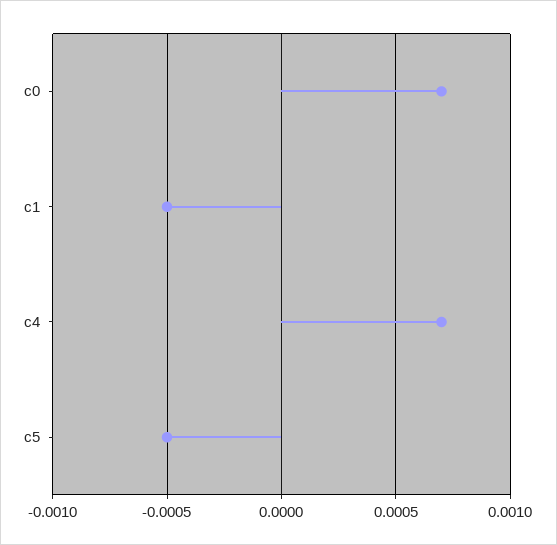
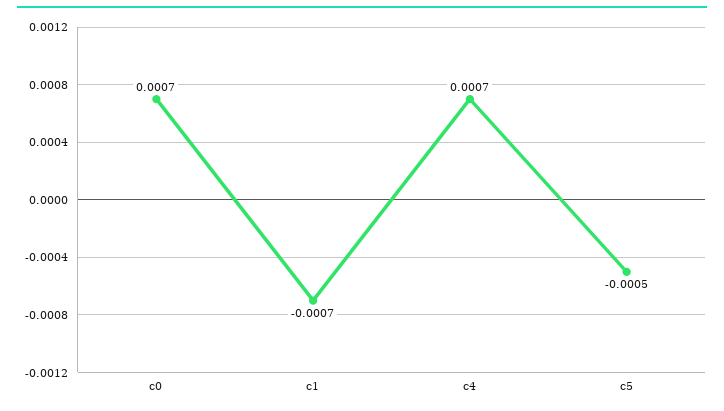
  {
    "c0": 0.0007,
-   "c1": -0.0005,
+   "c1": -0.0007,
    "c4": 0.0007,
    "c5": -0.0005
  }

